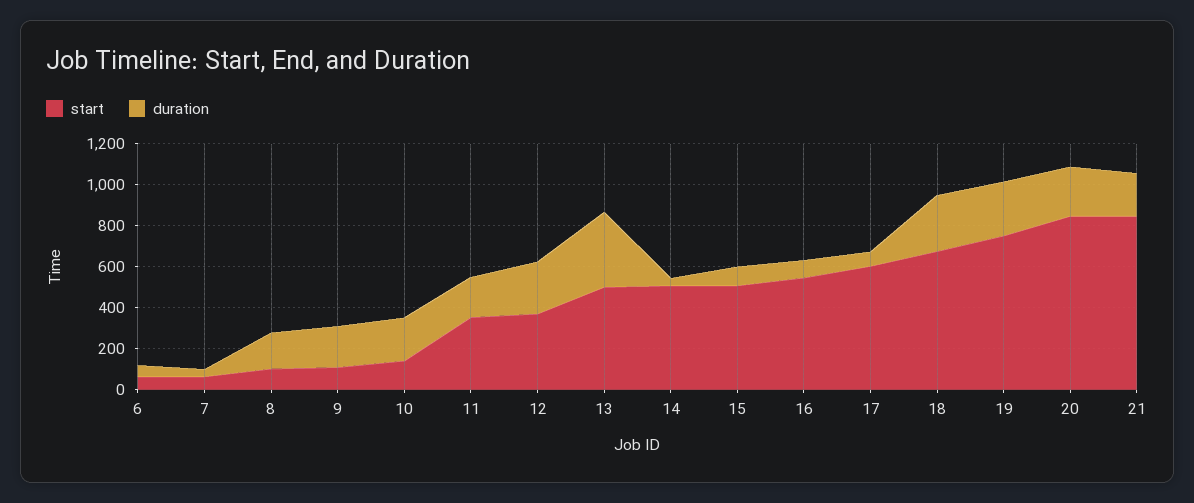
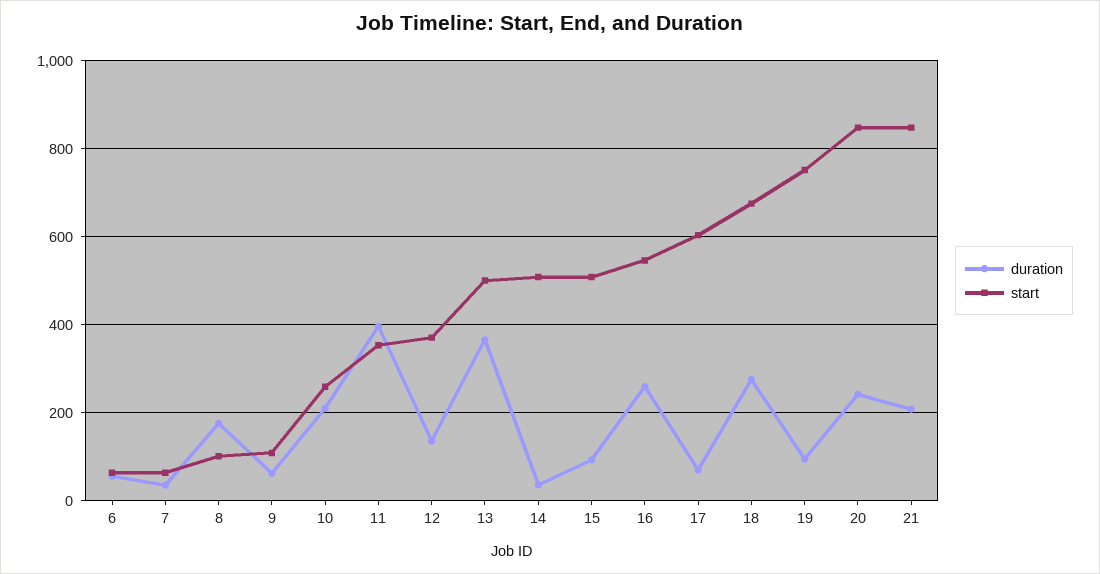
  {
    "start": {
      "6": 60,
      "7": 60,
      "8": 100,
      "9": 100,
-     "10": 150,
+     "10": 260,
      "11": 360,
      "12": 380,
      "13": 500,
      "14": 500,
      "15": 500,
      "16": 540,
      "17": 600,
      "18": 680,
      "19": 760,
      "20": 840,
      "21": 840
    },
    "duration": {
      "6": 60,
      "7": 40,
      "8": 180,
-     "9": 200,
+     "9": 60,
      "10": 200,
-     "11": 200,
+     "11": 400,
-     "12": 250,
+     "12": 140,
      "13": 360,
      "14": 40,
      "15": 100,
-     "16": 100,
+     "16": 260,
      "17": 60,
      "18": 280,
-     "19": 250,
+     "19": 100,
      "20": 240,
      "21": 200
    }
  }

